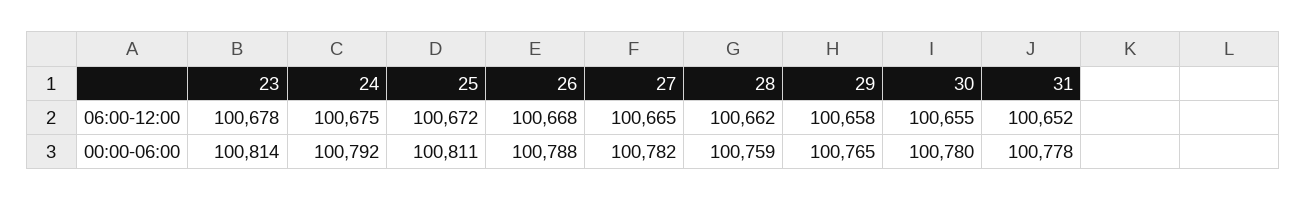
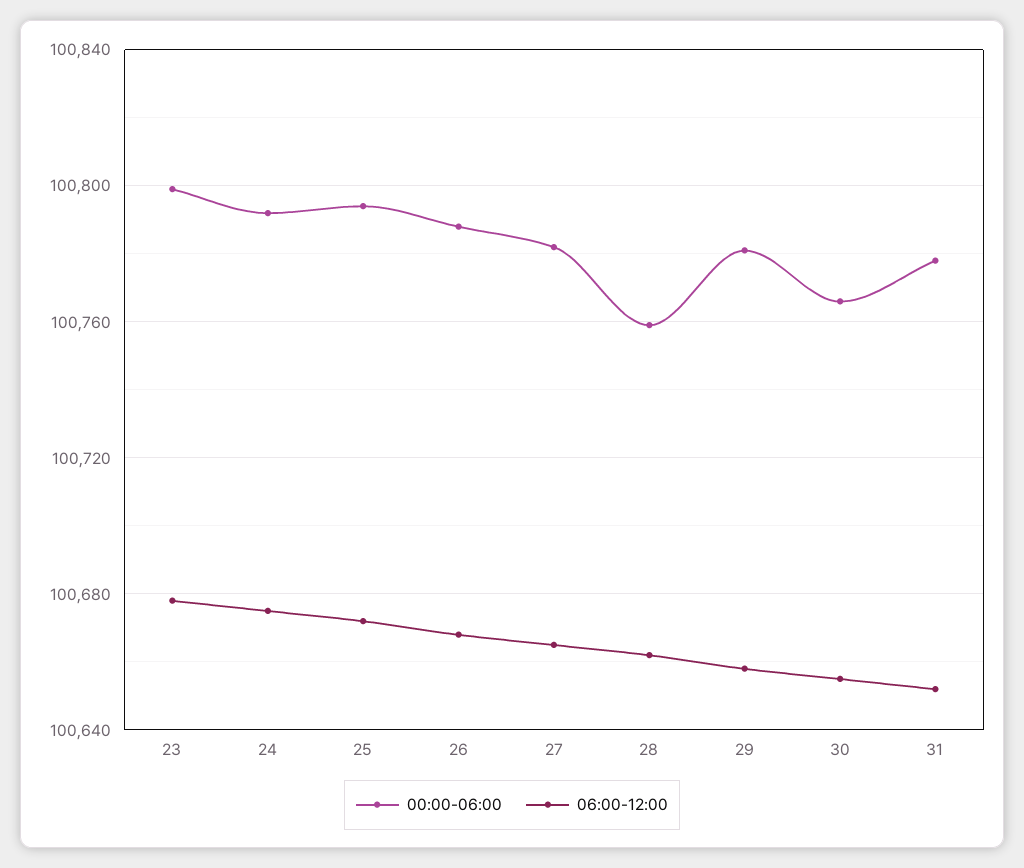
  {
    "06:00-12:00": {
      "23": 100678,
      "24": 100675,
      "25": 100672,
      "26": 100668,
      "27": 100665,
      "28": 100662,
      "29": 100658,
      "30": 100655,
      "31": 100652
    },
    "00:00-06:00": {
-     "23": 100814,
+     "23": 100800,
      "24": 100792,
-     "25": 100811,
+     "25": 100795,
      "26": 100788,
      "27": 100782,
      "28": 100759,
-     "29": 100765,
+     "29": 100780,
-     "30": 100780,
+     "30": 100765,
      "31": 100778
    }
  }

